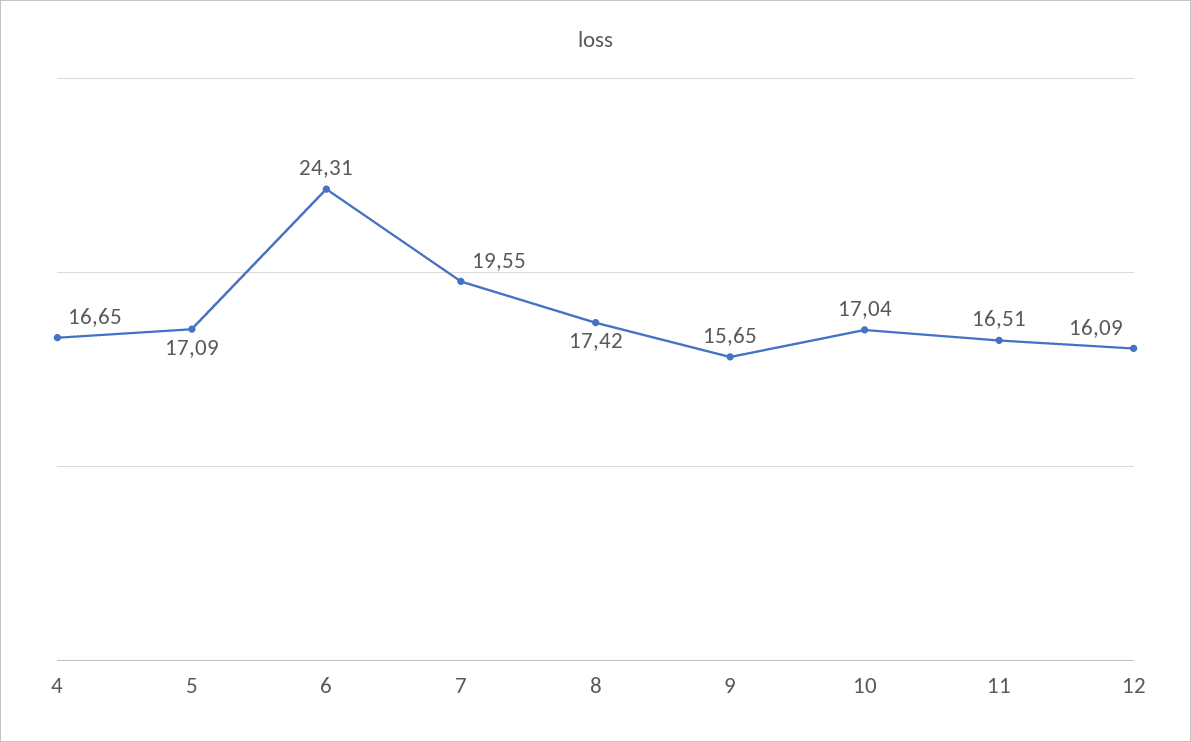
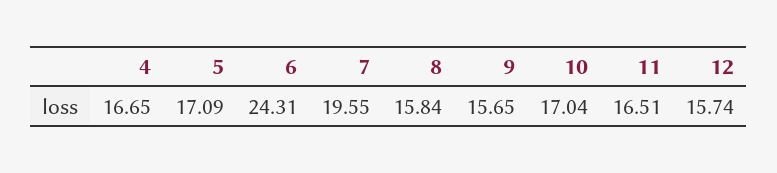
  {
    "4": 16.65,
    "5": 17.09,
    "6": 24.31,
    "7": 19.55,
-   "8": 17.42,
+   "8": 15.84,
    "9": 15.65,
    "10": 17.04,
    "11": 16.51,
-   "12": 16.09
+   "12": 15.74
  }

